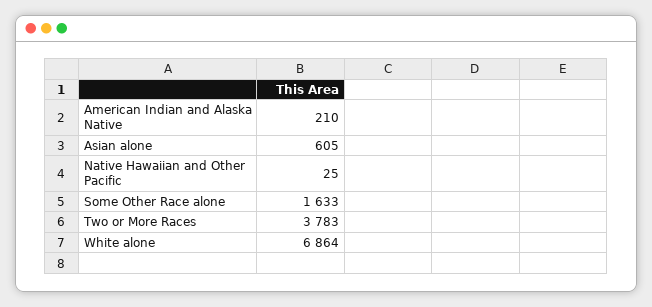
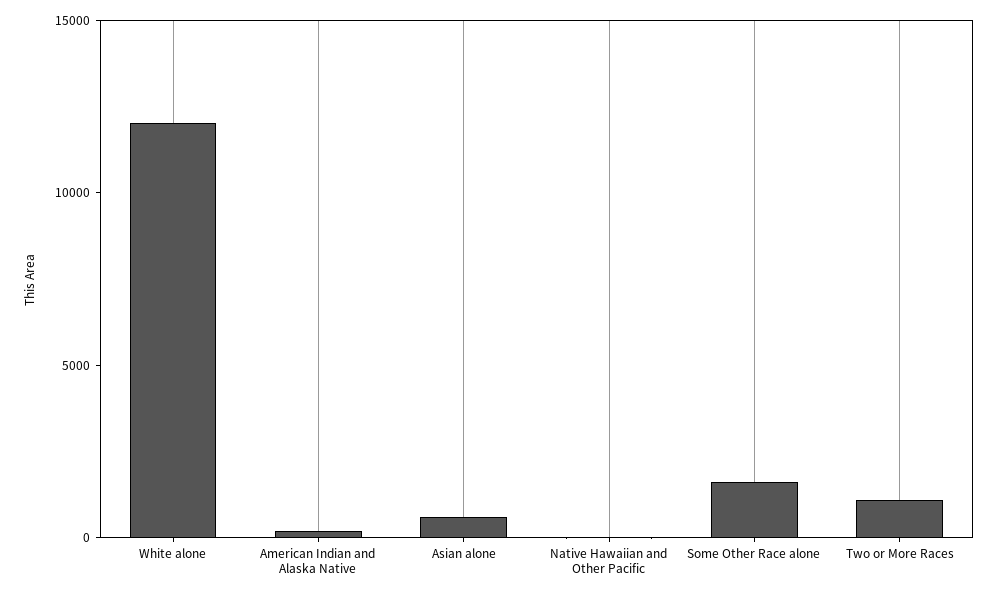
  {
    "American Indian and Alaska Native": 210,
    "Asian alone": 605,
    "Native Hawaiian and Other Pacific": 25,
    "Some Other Race alone": 1633,
-   "Two or More Races": 3783,
+   "Two or More Races": 1000,
-   "White alone": 6864
+   "White alone": 12000
  }

